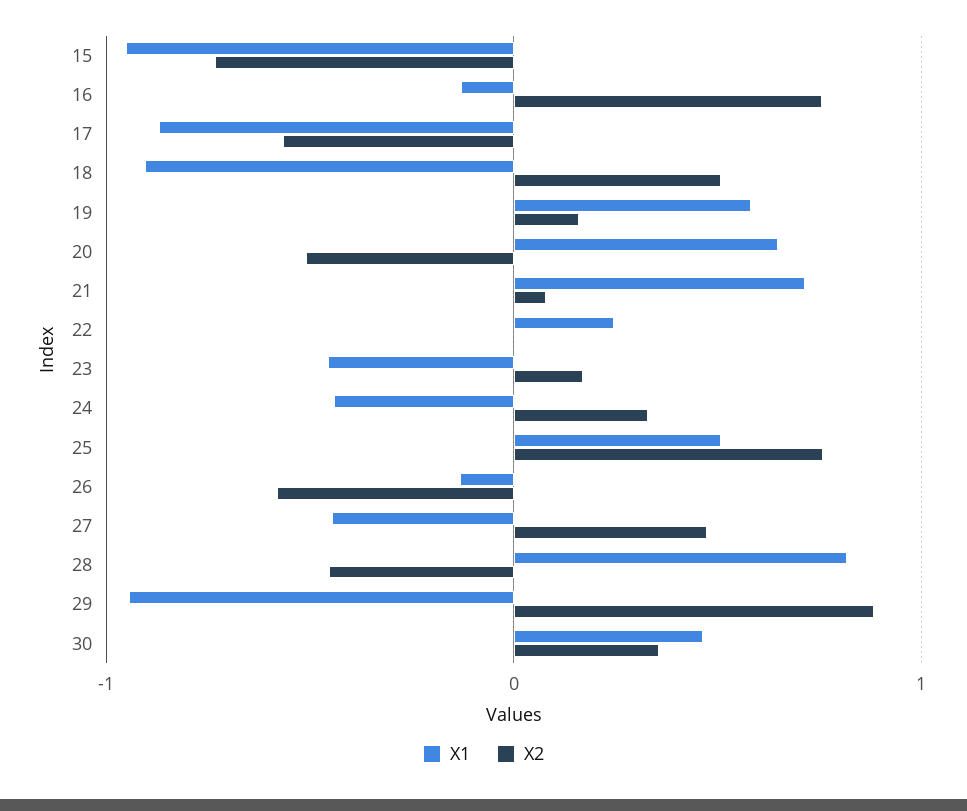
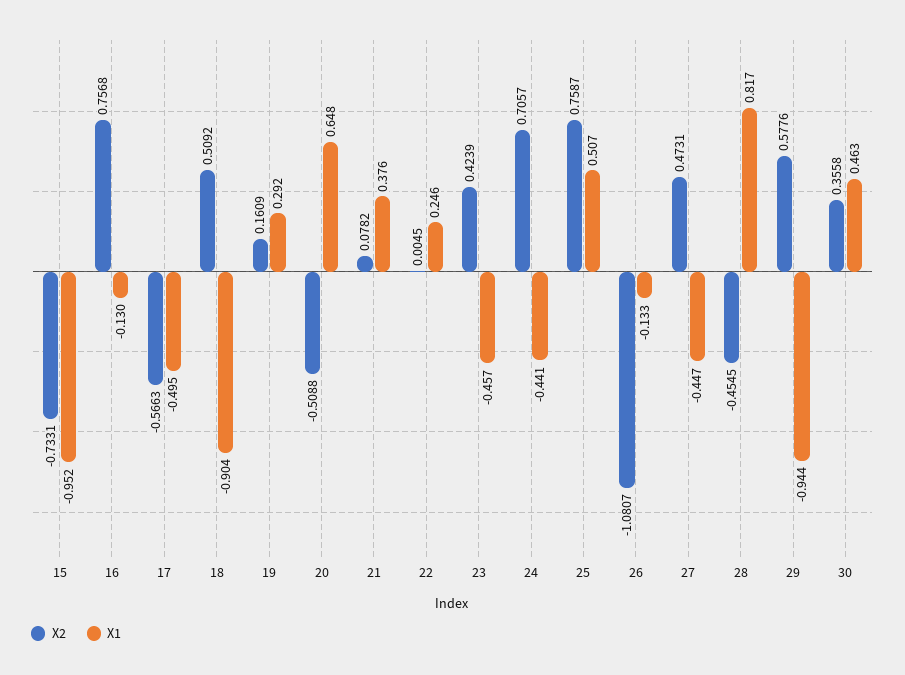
  {
    "X1": {
      "15": -0.952,
      "16": -0.13,
-     "17": -0.9,
+     "17": -0.495,
      "18": -0.904,
-     "19": 0.6,
+     "19": 0.292,
      "20": 0.648,
-     "21": 0.7,
+     "21": 0.376,
      "22": 0.246,
      "23": -0.457,
      "24": -0.441,
      "25": 0.507,
      "26": -0.133,
      "27": -0.447,
      "28": 0.817,
      "29": -0.944,
      "30": 0.463
    },
    "X2": {
      "15": -0.7331,
      "16": 0.7568,
      "17": -0.5663,
      "18": 0.5092,
      "19": 0.1609,
      "20": -0.5088,
      "21": 0.0782,
      "22": 0.0045,
-     "23": 0.2,
+     "23": 0.4239,
-     "24": 0.3,
+     "24": 0.7057,
      "25": 0.7587,
-     "26": -0.6,
+     "26": -1.0807,
      "27": 0.4731,
      "28": -0.4545,
-     "29": 0.9,
+     "29": 0.5776,
      "30": 0.3558
    }
  }

